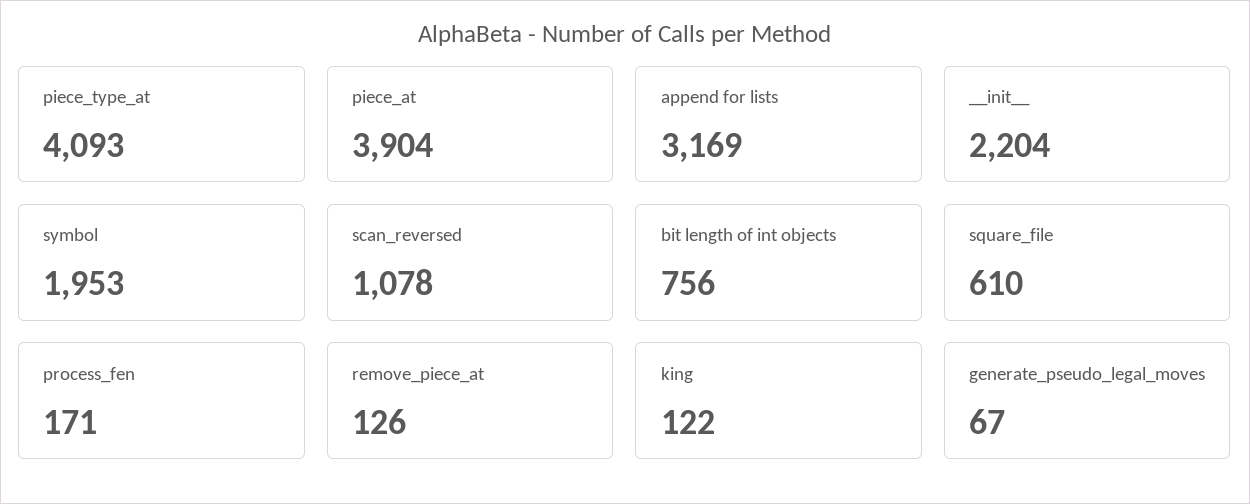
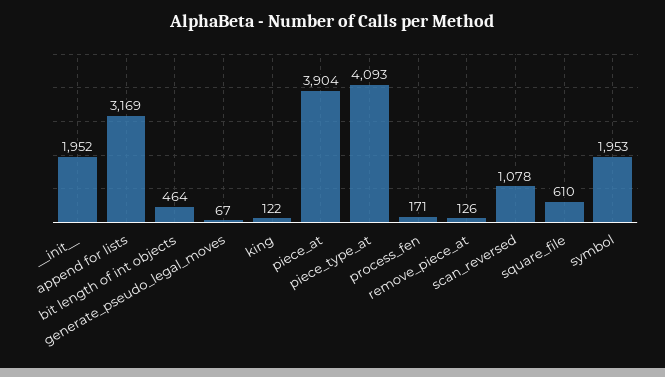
  {
    "piece_type_at": 4093,
    "piece_at": 3904,
    "append for lists": 3169,
-   "__init__": 2204,
+   "__init__": 1952,
    "symbol": 1953,
    "scan_reversed": 1078,
-   "bit length of int objects": 756,
+   "bit length of int objects": 464,
    "square_file": 610,
    "process_fen": 171,
    "remove_piece_at": 126,
    "king": 122,
    "generate_pseudo_legal_moves": 67
  }

